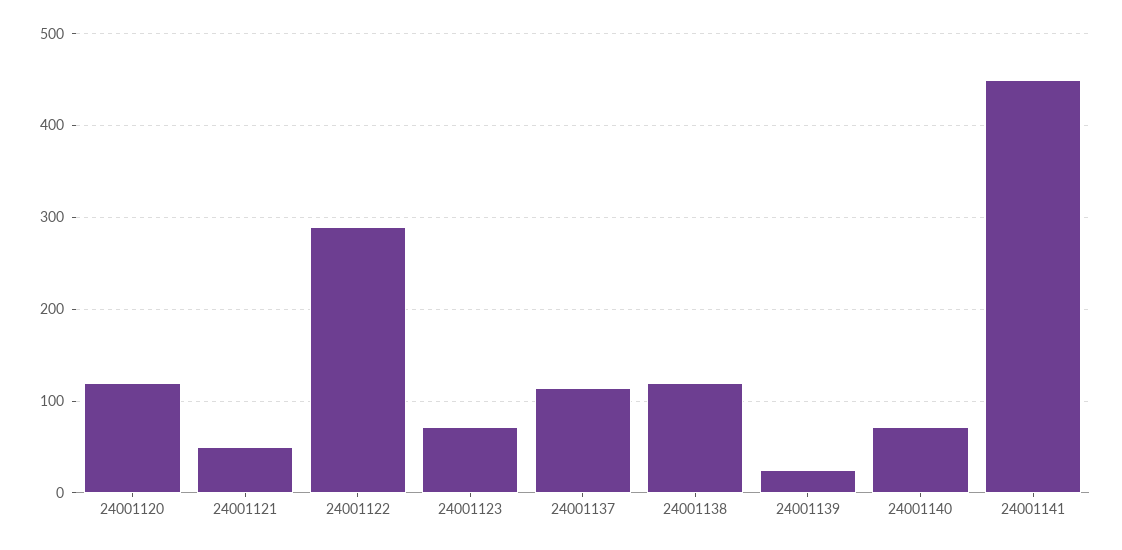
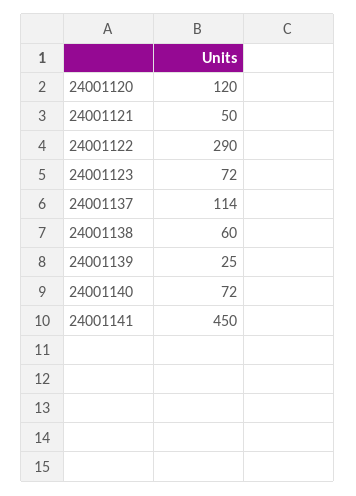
  {
    "24001120": 120,
    "24001121": 50,
    "24001122": 290,
    "24001123": 72,
    "24001137": 114,
-   "24001138": 120,
+   "24001138": 60,
    "24001139": 25,
    "24001140": 72,
    "24001141": 450
  }

